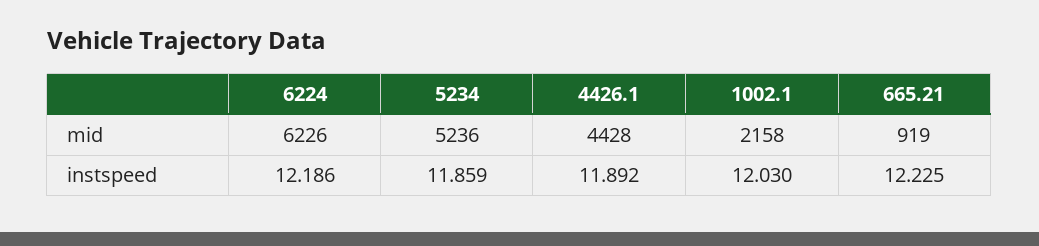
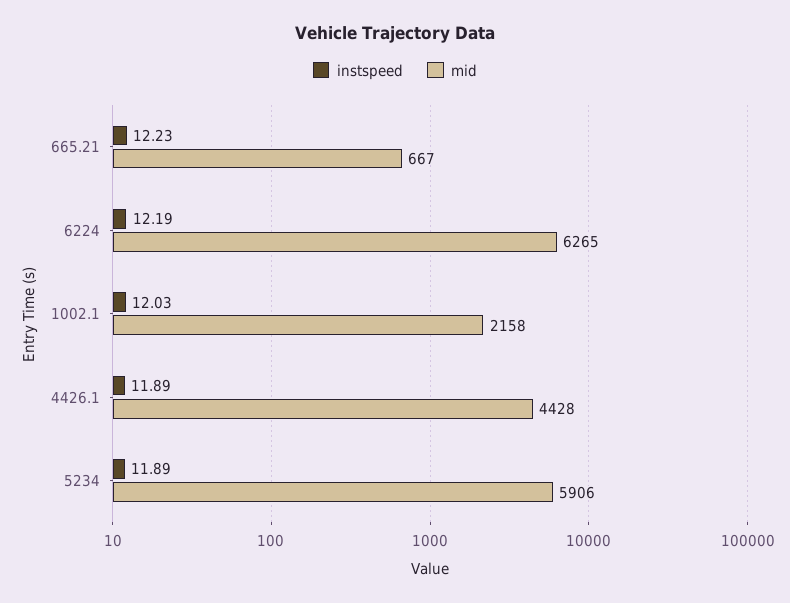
  {
    "mid": {
-     "6224": 6226,
+     "6224": 6265,
-     "5234": 5236,
+     "5234": 5906,
      "4426.1": 4428,
      "1002.1": 2158,
-     "665.21": 919
+     "665.21": 667
    },
    "instspeed": {
      "6224": 12.186,
-     "5234": 11.859,
+     "5234": 11.89,
      "4426.1": 11.892,
      "1002.1": 12.03,
      "665.21": 12.225
    }
  }

